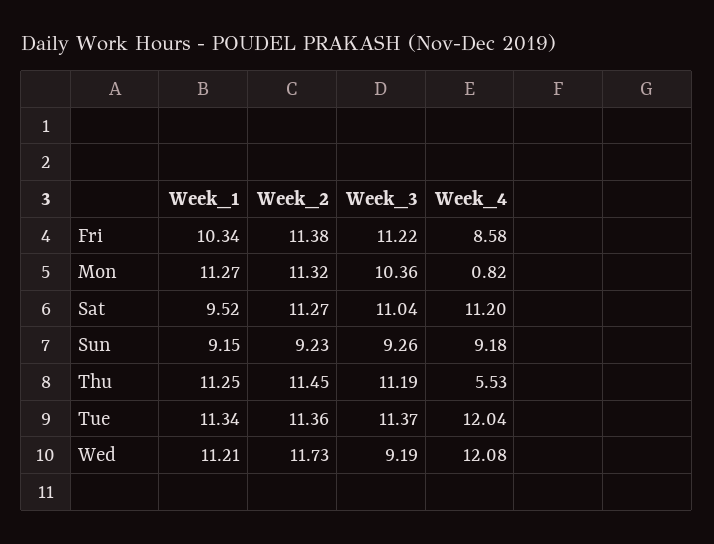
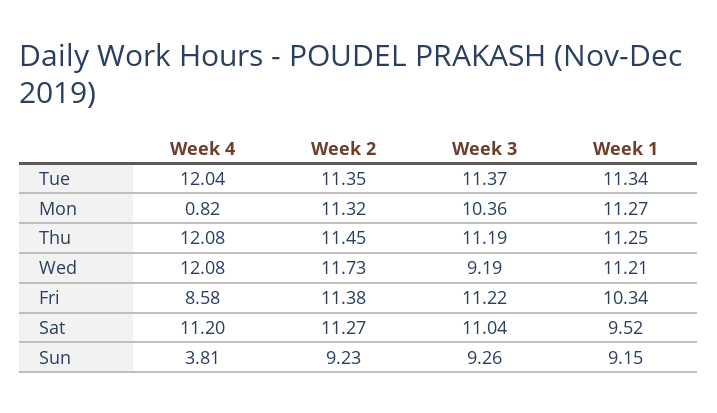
  {
    "Week_1": {
      "Fri": 10.34,
      "Mon": 11.27,
      "Sat": 9.52,
      "Sun": 9.15,
      "Thu": 11.25,
      "Tue": 11.34,
      "Wed": 11.21
    },
    "Week_2": {
      "Fri": 11.38,
      "Mon": 11.32,
      "Sat": 11.27,
      "Sun": 9.23,
      "Thu": 11.45,
-     "Tue": 11.36,
+     "Tue": 11.35,
      "Wed": 11.73
    },
    "Week_3": {
      "Fri": 11.22,
      "Mon": 10.36,
      "Sat": 11.04,
      "Sun": 9.26,
      "Thu": 11.19,
      "Tue": 11.37,
      "Wed": 9.19
    },
    "Week_4": {
      "Fri": 8.58,
      "Mon": 0.82,
      "Sat": 11.2,
-     "Sun": 9.18,
+     "Sun": 3.81,
-     "Thu": 5.53,
+     "Thu": 12.08,
      "Tue": 12.04,
      "Wed": 12.08
    }
  }

